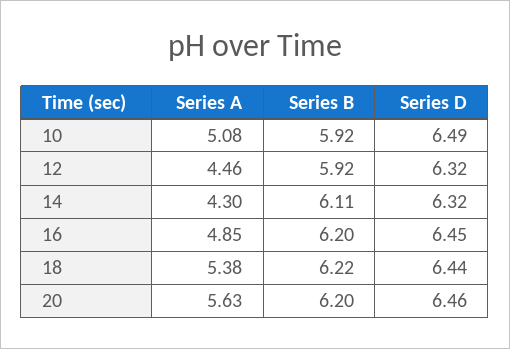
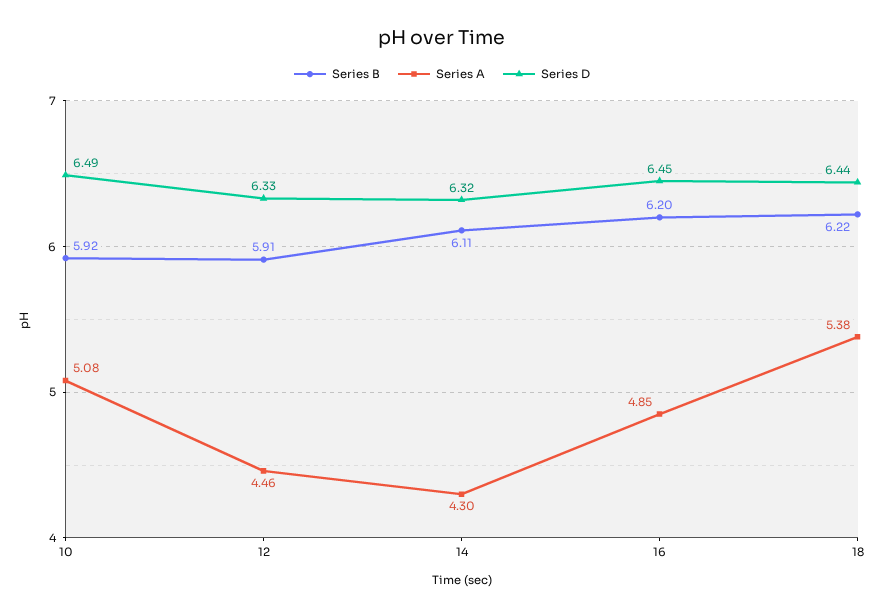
  {
    "Series A": {
      "10": 5.08,
      "12": 4.46,
      "14": 4.3,
      "16": 4.85,
-     "18": 5.38,
+     "18": 5.38
-     "20": 5.63
    },
    "Series B": {
      "10": 5.92,
-     "12": 5.92,
+     "12": 5.91,
      "14": 6.11,
      "16": 6.2,
-     "18": 6.22,
+     "18": 6.22
-     "20": 6.2
    },
    "Series D": {
      "10": 6.49,
-     "12": 6.32,
+     "12": 6.33,
      "14": 6.32,
      "16": 6.45,
-     "18": 6.44,
+     "18": 6.44
-     "20": 6.46
    }
  }

